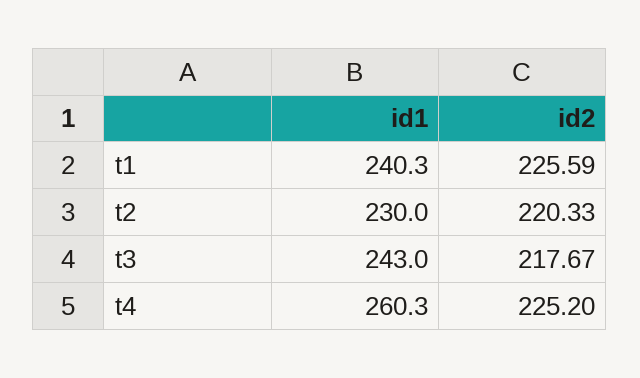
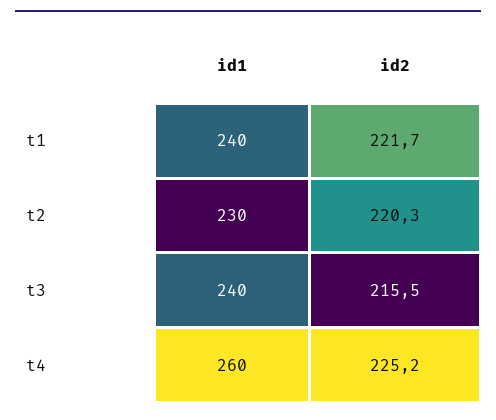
  {
    "id1": {
      "t1": 240.3,
      "t2": 230,
-     "t3": 243,
+     "t3": 240,
      "t4": 260.3
    },
    "id2": {
-     "t1": 225.59,
+     "t1": 221.7,
      "t2": 220.33,
-     "t3": 217.67,
+     "t3": 215.5,
      "t4": 225.2
    }
  }

